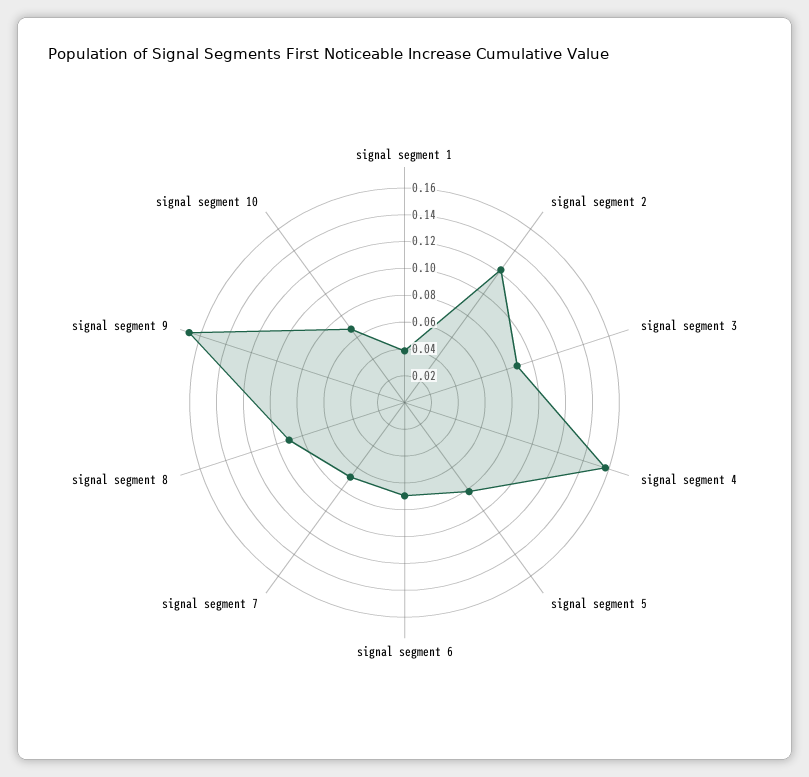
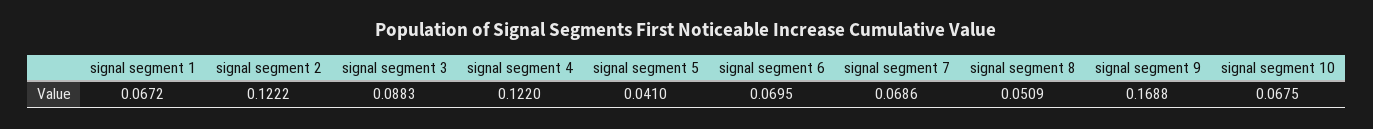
  {
-   "signal segment 1": 0.04,
+   "signal segment 1": 0.0672,
    "signal segment 2": 0.1222,
    "signal segment 3": 0.0883,
-   "signal segment 4": 0.16,
+   "signal segment 4": 0.122,
-   "signal segment 5": 0.08,
+   "signal segment 5": 0.041,
    "signal segment 6": 0.0695,
    "signal segment 7": 0.0686,
-   "signal segment 8": 0.09,
+   "signal segment 8": 0.0509,
    "signal segment 9": 0.1688,
    "signal segment 10": 0.0675
  }

